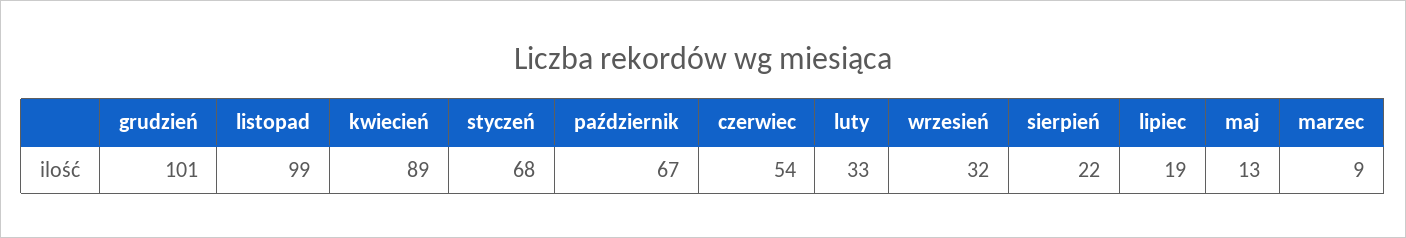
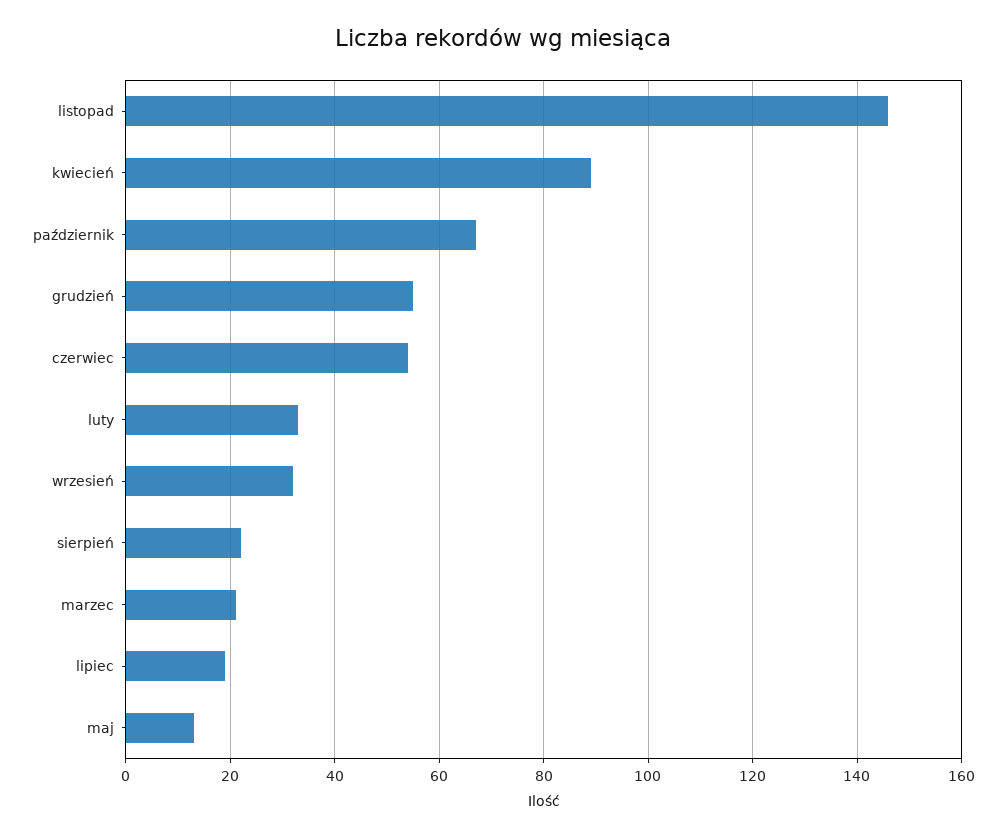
  {
-   "grudzień": 101,
+   "grudzień": 55,
-   "listopad": 99,
+   "listopad": 145,
    "kwiecień": 89,
-   "styczeń": 68,
    "październik": 67,
    "czerwiec": 54,
    "luty": 33,
    "wrzesień": 32,
    "sierpień": 22,
    "lipiec": 19,
    "maj": 13,
-   "marzec": 9
+   "marzec": 20
  }

